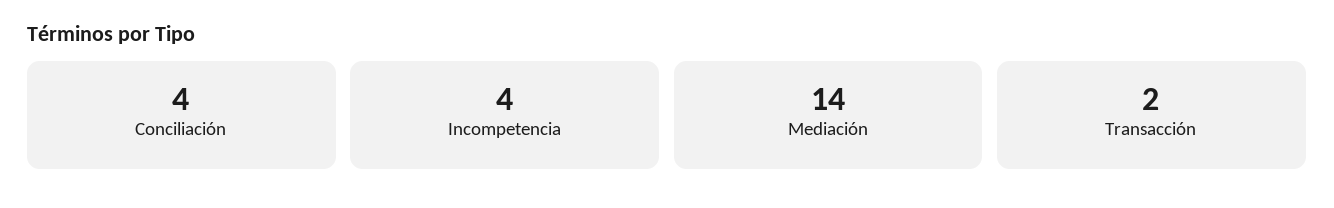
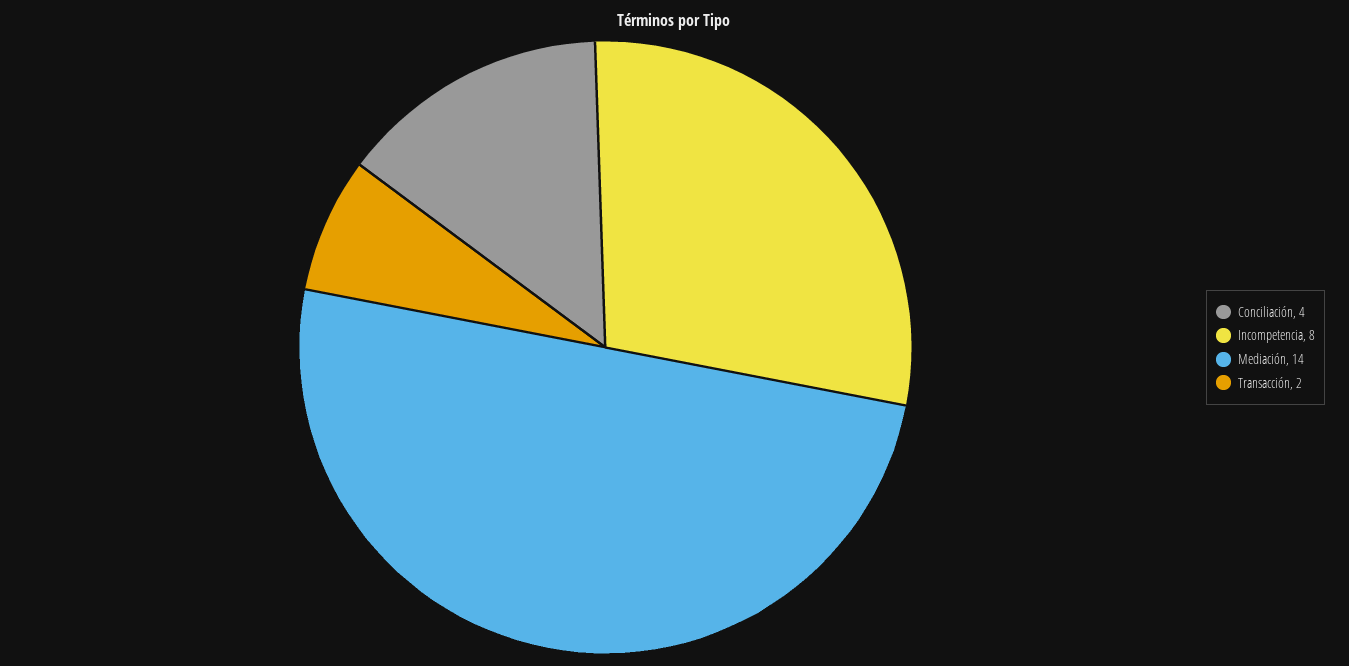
  {
    "Conciliación": 4,
-   "Incompetencia": 4,
+   "Incompetencia": 8,
    "Mediación": 14,
    "Transacción": 2
  }

